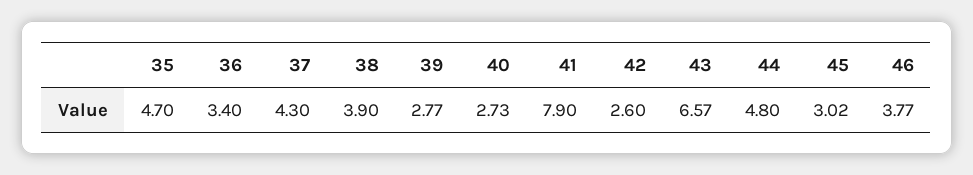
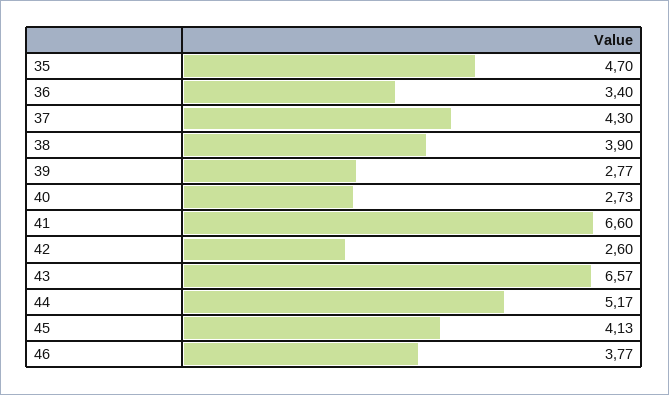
  {
    "35": 4.7,
    "36": 3.4,
    "37": 4.3,
    "38": 3.9,
    "39": 2.77,
    "40": 2.73,
-   "41": 7.9,
+   "41": 6.6,
    "42": 2.6,
    "43": 6.57,
-   "44": 4.8,
+   "44": 5.17,
-   "45": 3.02,
+   "45": 4.13,
    "46": 3.77
  }

